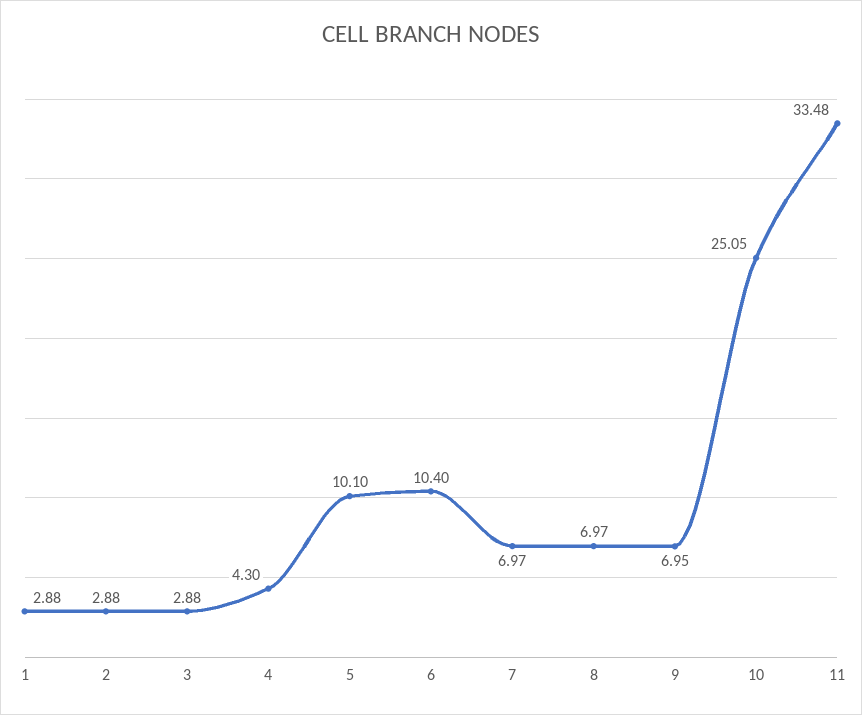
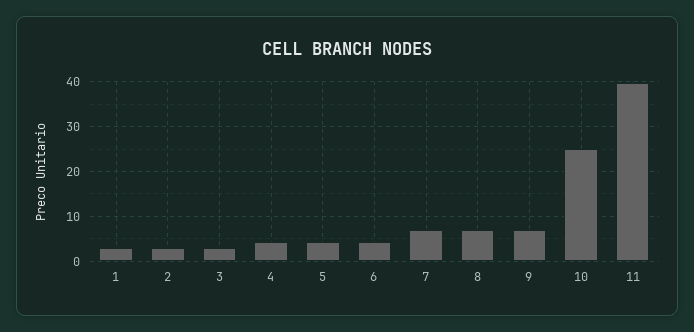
  {
    "1": 2.88,
    "2": 2.88,
    "3": 2.88,
    "4": 4.3,
-   "5": 10.1,
+   "5": 4,
-   "6": 10.4,
+   "6": 4,
    "7": 6.97,
    "8": 6.97,
    "9": 6.95,
    "10": 25.05,
-   "11": 33.48
+   "11": 40
  }

